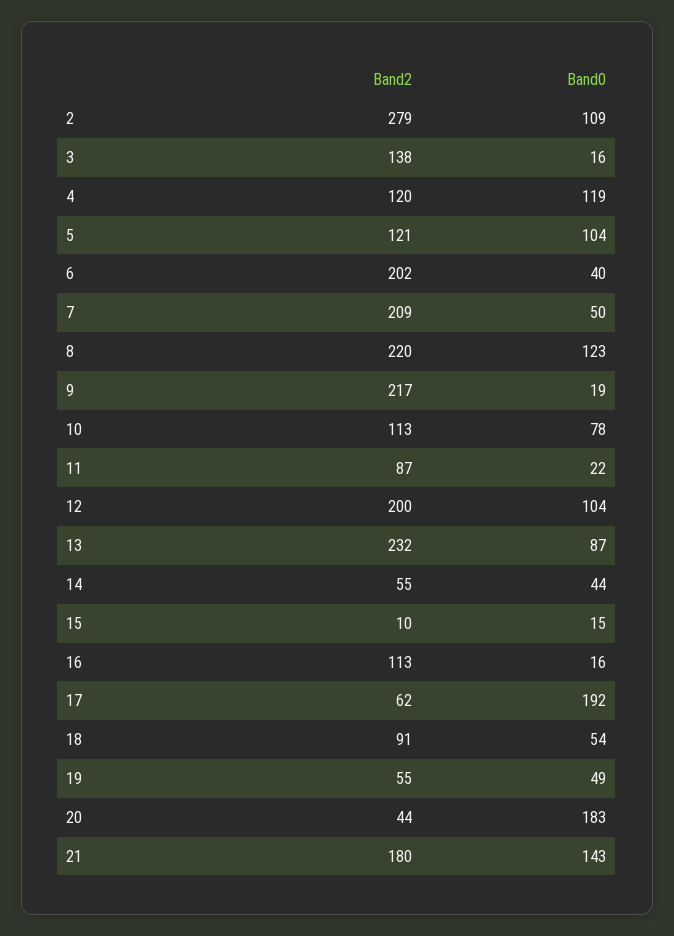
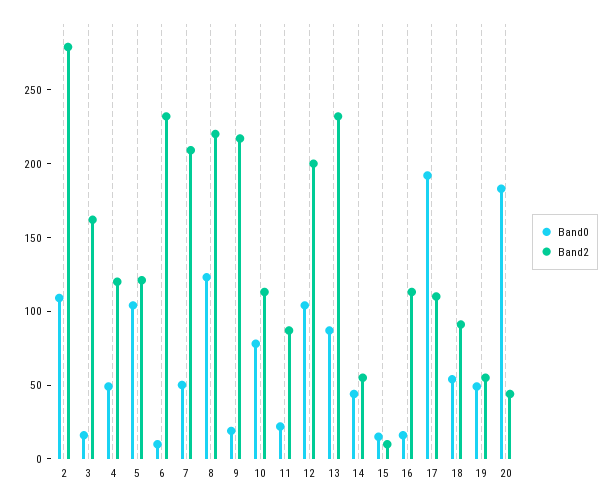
  {
    "Band2": {
      "2": 279,
-     "3": 138,
+     "3": 160,
      "4": 120,
      "5": 121,
-     "6": 202,
+     "6": 230,
      "7": 209,
      "8": 220,
      "9": 217,
      "10": 113,
      "11": 87,
      "12": 200,
      "13": 232,
      "14": 55,
      "15": 10,
      "16": 113,
-     "17": 62,
+     "17": 110,
      "18": 91,
      "19": 55,
-     "20": 44,
+     "20": 44
-     "21": 180
    },
    "Band0": {
      "2": 109,
      "3": 16,
-     "4": 119,
+     "4": 50,
      "5": 104,
-     "6": 40,
+     "6": 10,
      "7": 50,
      "8": 123,
      "9": 19,
      "10": 78,
      "11": 22,
      "12": 104,
      "13": 87,
      "14": 44,
      "15": 15,
      "16": 16,
      "17": 192,
      "18": 54,
      "19": 49,
-     "20": 183,
+     "20": 183
-     "21": 143
    }
  }

